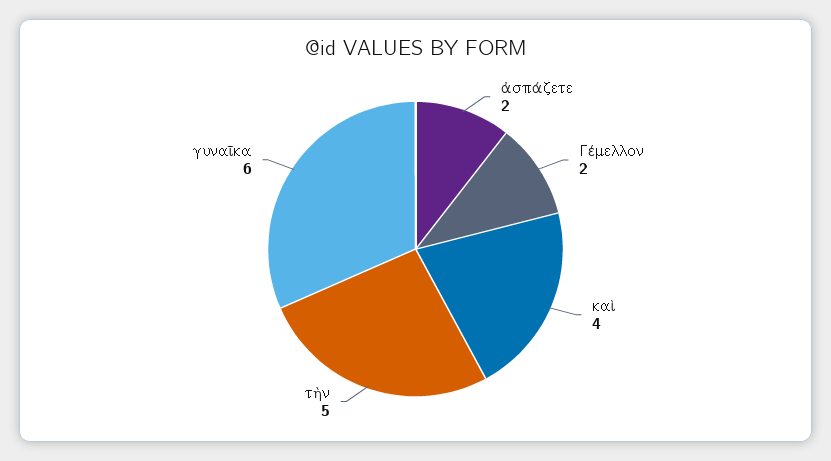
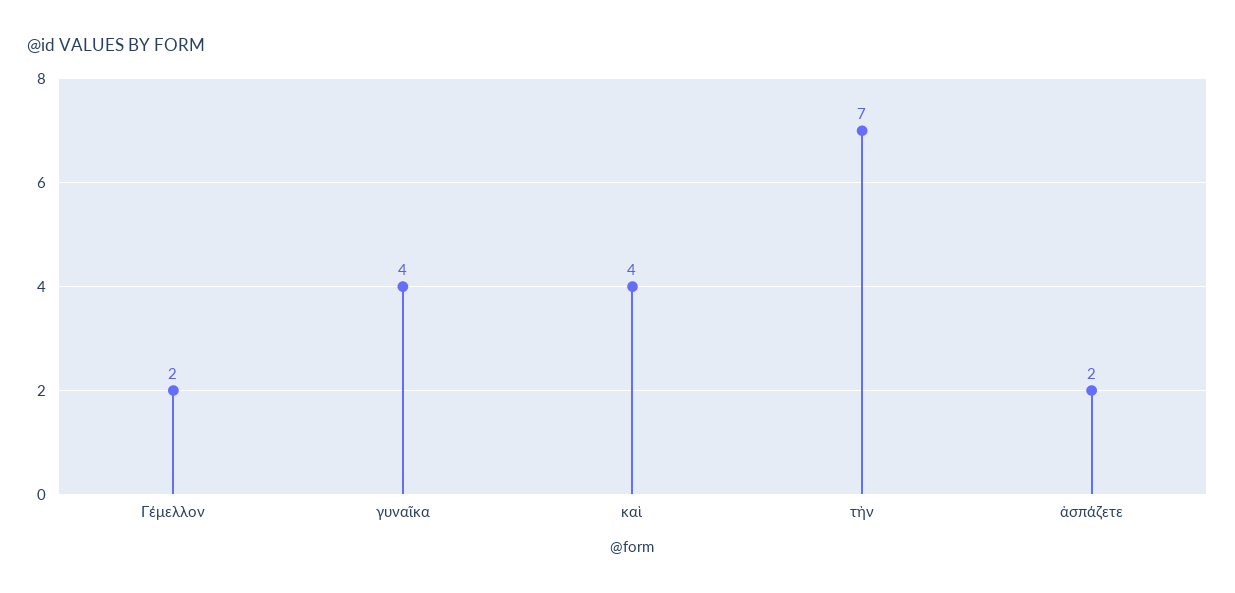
  {
    "ἀσπάζετε": 2,
    "Γέμελλον": 2,
    "καὶ": 4,
-   "τὴν": 5,
+   "τὴν": 7,
-   "γυναῖκα": 6
+   "γυναῖκα": 4
  }

